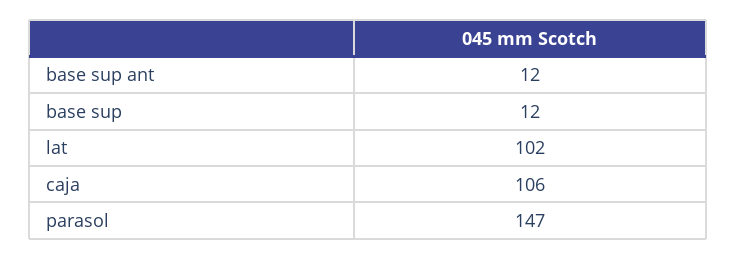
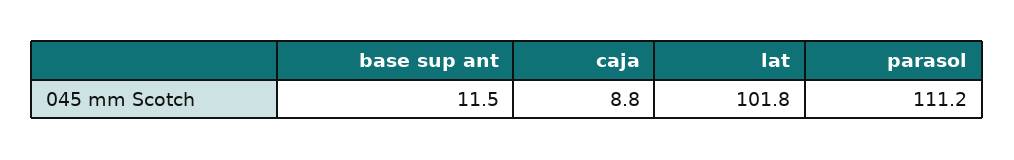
  {
    "base sup ant": 11.5,
-   "base sup": 12,
    "lat": 101.8,
-   "caja": 106,
+   "caja": 8.8,
-   "parasol": 147
+   "parasol": 111.2
  }

